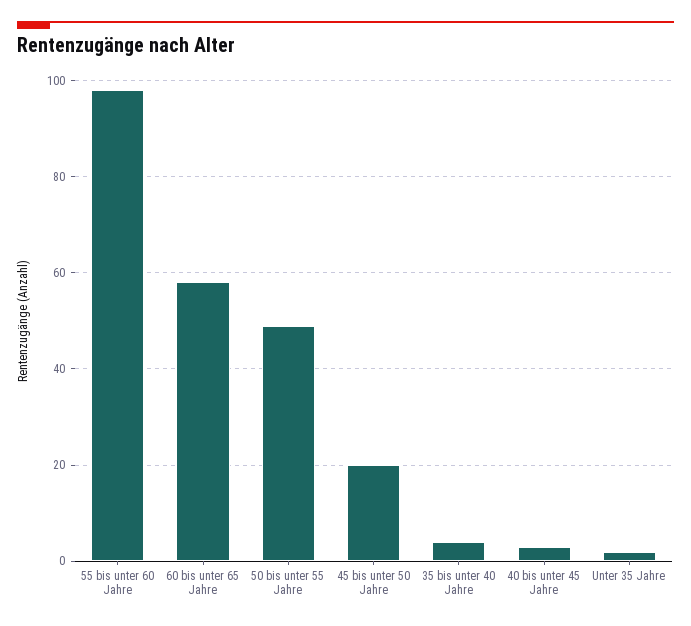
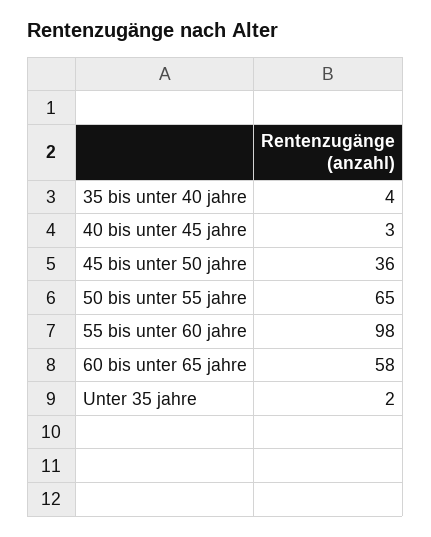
  {
    "55 bis unter 60 Jahre": 98,
    "60 bis unter 65 Jahre": 58,
-   "50 bis unter 55 Jahre": 50,
+   "50 bis unter 55 Jahre": 65,
-   "45 bis unter 50 Jahre": 20,
+   "45 bis unter 50 Jahre": 36,
    "35 bis unter 40 Jahre": 4,
    "40 bis unter 45 Jahre": 3,
    "Unter 35 Jahre": 2
  }

